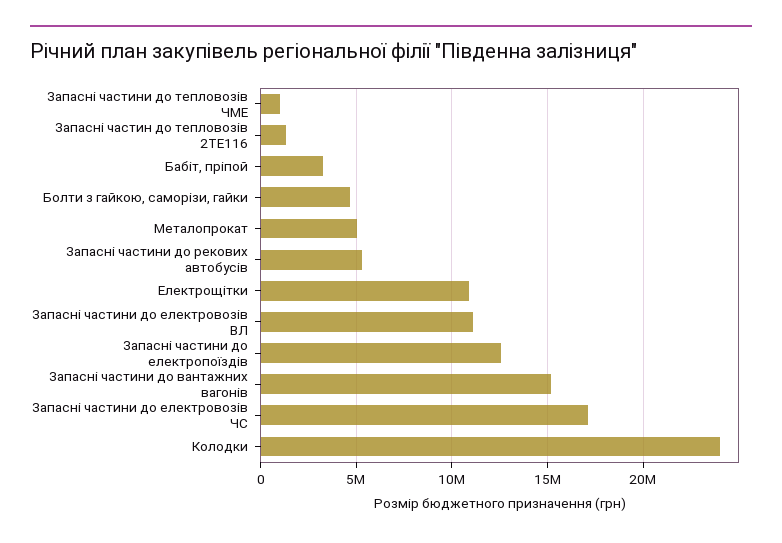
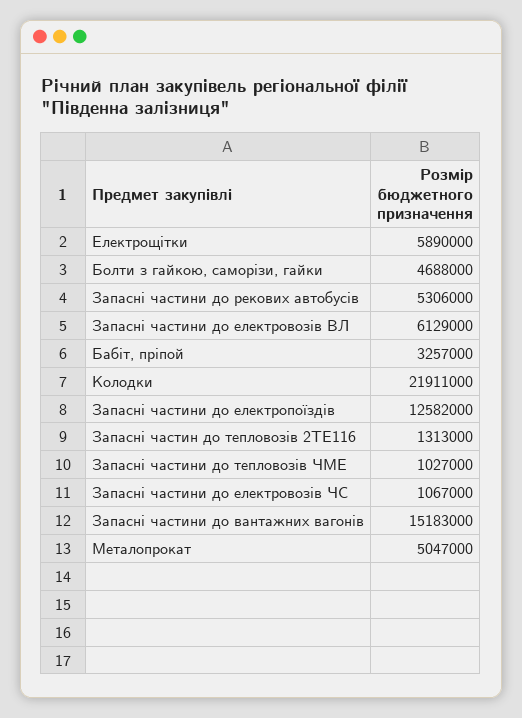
  {
    "Запасні частини до тепловозів ЧМЕ": 1027000,
    "Запасні частин до тепловозів 2ТЕ116": 1313000,
    "Бабіт, пріпой": 3257000,
    "Болти з гайкою, саморізи, гайки": 4688000,
    "Металопрокат": 5047000,
    "Запасні частини до рекових автобусів": 5306000,
-   "Електрощітки": 11000000,
+   "Електрощітки": 5890000,
-   "Запасні частини до електровозів ВЛ": 11000000,
+   "Запасні частини до електровозів ВЛ": 6129000,
    "Запасні частини до електропоїздів": 12582000,
    "Запасні частини до вантажних вагонів": 15183000,
-   "Запасні частини до електровозів ЧС": 17000000,
+   "Запасні частини до електровозів ЧС": 1067000,
-   "Колодки": 24000000
+   "Колодки": 21911000
  }

